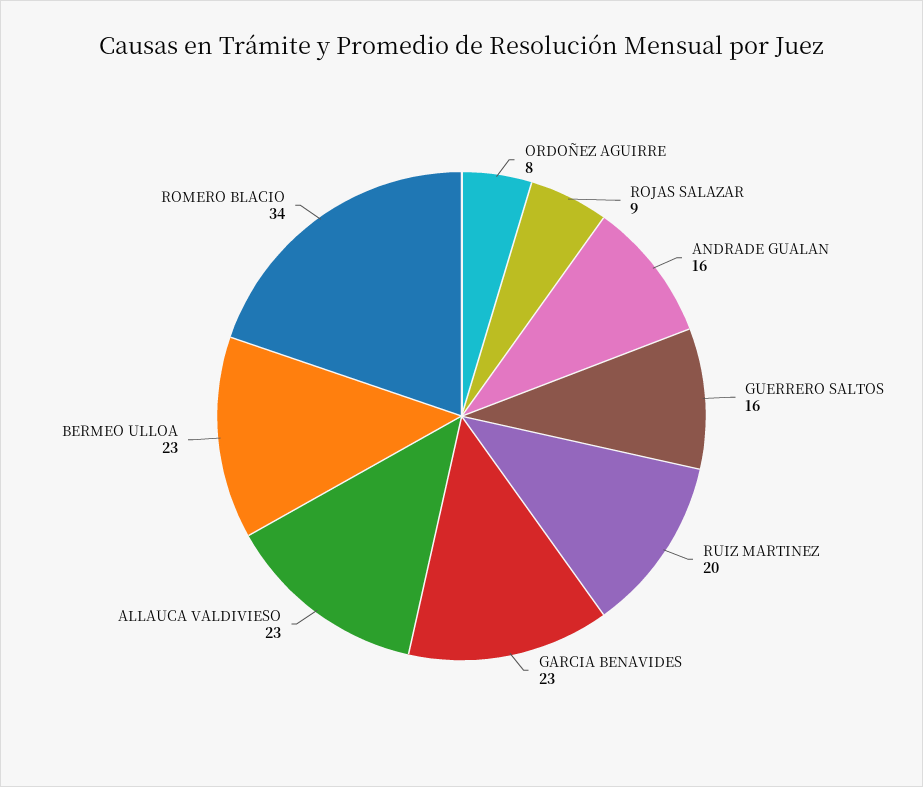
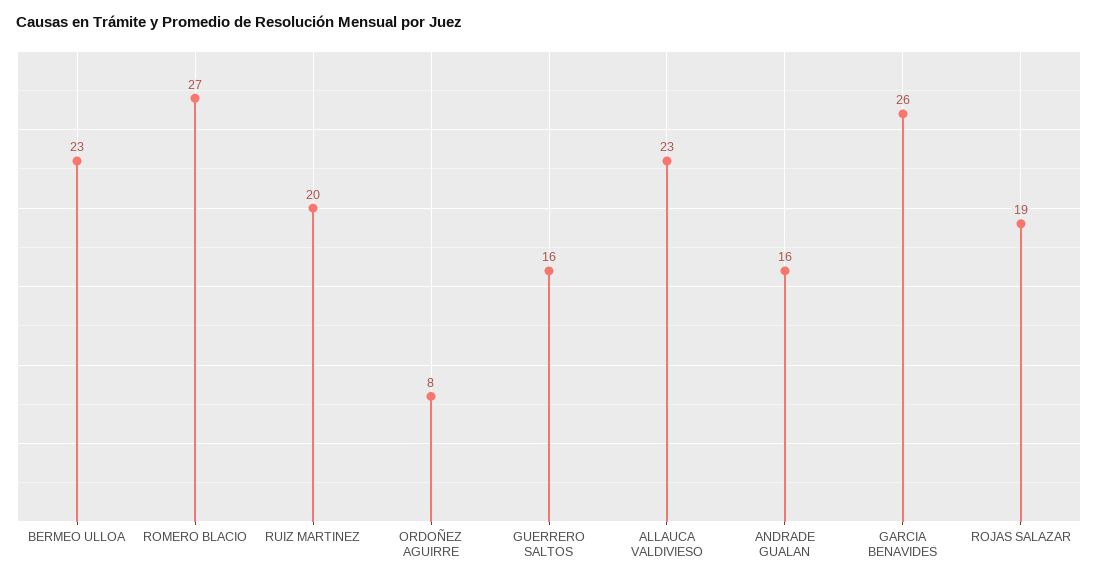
  {
    "ORDOÑEZ AGUIRRE": 8,
-   "ROJAS SALAZAR": 9,
+   "ROJAS SALAZAR": 19,
    "ANDRADE GUALAN": 16,
    "GUERRERO SALTOS": 16,
    "RUIZ MARTINEZ": 20,
-   "GARCIA BENAVIDES": 23,
+   "GARCIA BENAVIDES": 26,
    "ALLAUCA VALDIVIESO": 23,
    "BERMEO ULLOA": 23,
-   "ROMERO BLACIO": 34
+   "ROMERO BLACIO": 27
  }

